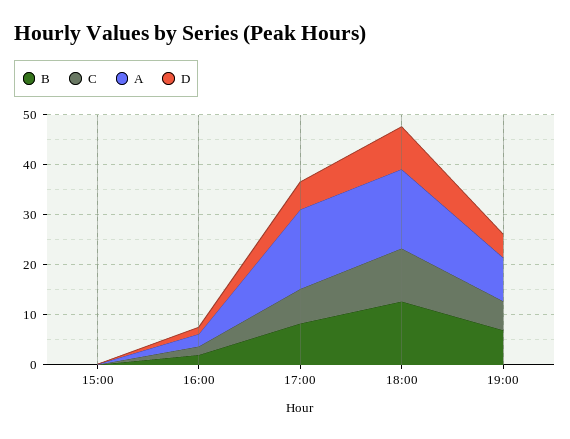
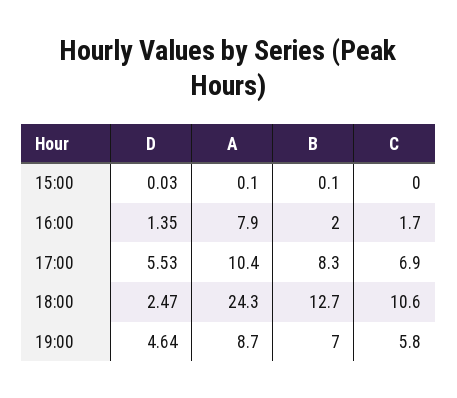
  {
    "B": {
      "15:00": 0.1,
      "16:00": 2,
      "17:00": 8.3,
      "18:00": 12.7,
      "19:00": 7
    },
    "C": {
      "15:00": 0,
      "16:00": 1.7,
      "17:00": 6.9,
      "18:00": 10.6,
      "19:00": 5.8
    },
    "A": {
      "15:00": 0.1,
-     "16:00": 2,
+     "16:00": 7.9,
-     "17:00": 16,
+     "17:00": 10.4,
-     "18:00": 16,
+     "18:00": 24.3,
      "19:00": 8.7
    },
    "D": {
      "15:00": 0.03,
      "16:00": 1.35,
      "17:00": 5.53,
-     "18:00": 8,
+     "18:00": 2.47,
      "19:00": 4.64
    }
  }

